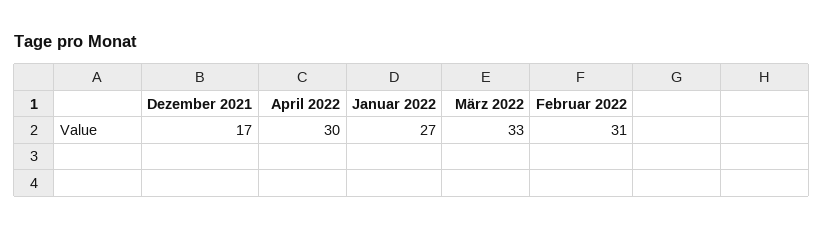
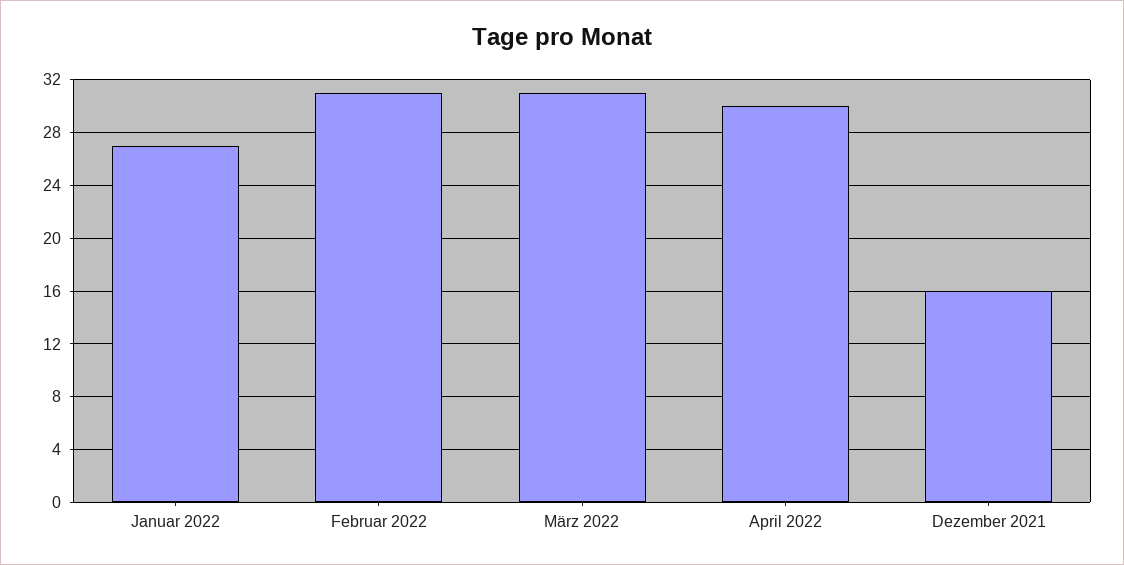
  {
-   "Dezember 2021": 17,
+   "Dezember 2021": 16,
    "April 2022": 30,
    "Januar 2022": 27,
-   "März 2022": 33,
+   "März 2022": 31,
    "Februar 2022": 31
  }

